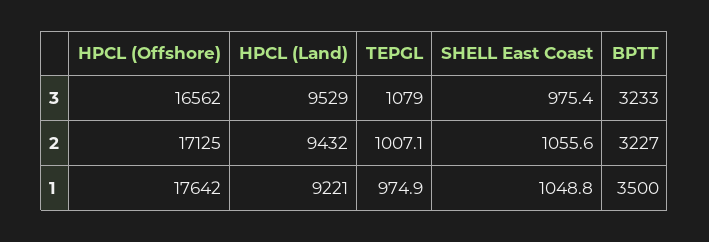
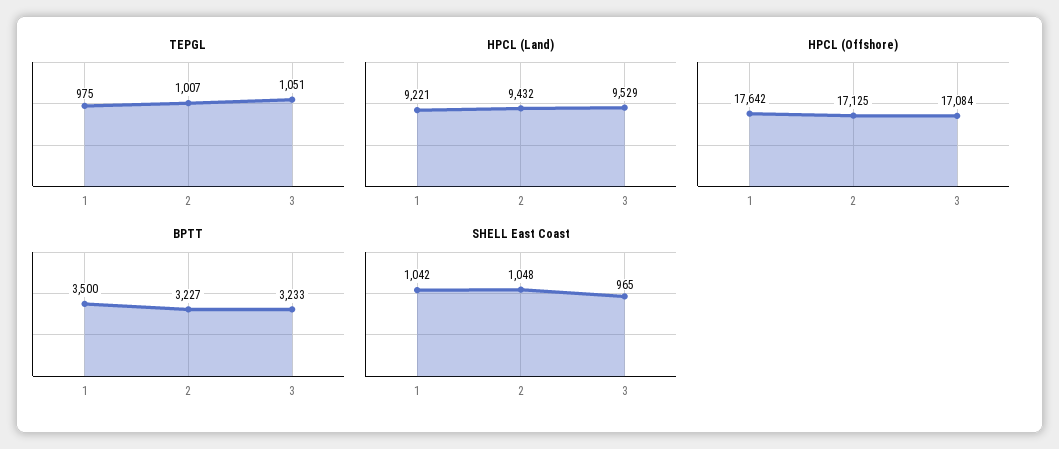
  {
    "HPCL (Offshore)": {
-     "3": 16562,
+     "3": 17084,
      "2": 17125,
      "1": 17642
    },
    "HPCL (Land)": {
      "3": 9529,
      "2": 9432,
      "1": 9221
    },
    "TEPGL": {
-     "3": 1079,
+     "3": 1051,
      "2": 1007.1,
      "1": 974.9
    },
    "SHELL East Coast": {
-     "3": 975.4,
+     "3": 965,
-     "2": 1055.6,
+     "2": 1048,
-     "1": 1048.8
+     "1": 1042
    },
    "BPTT": {
      "3": 3233,
      "2": 3227,
      "1": 3500
    }
  }

